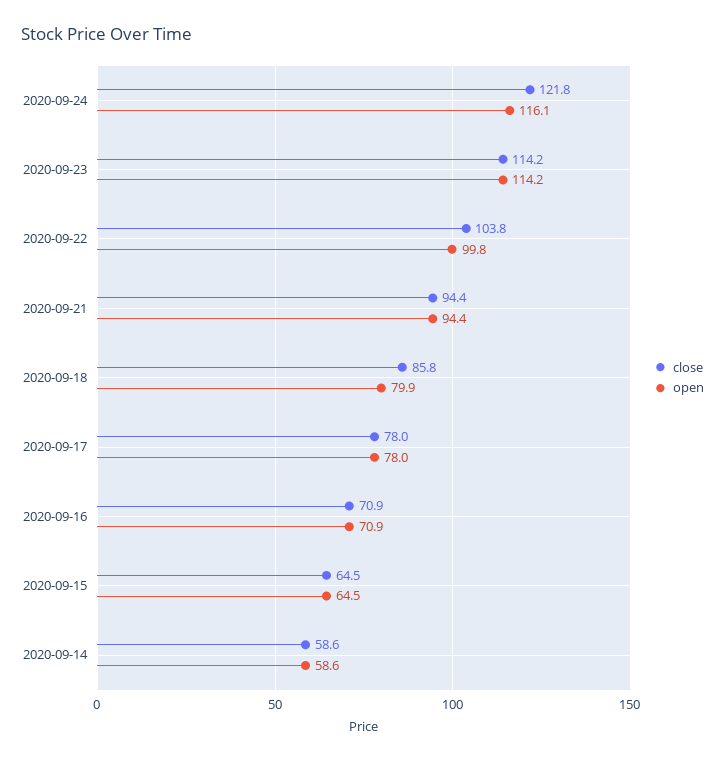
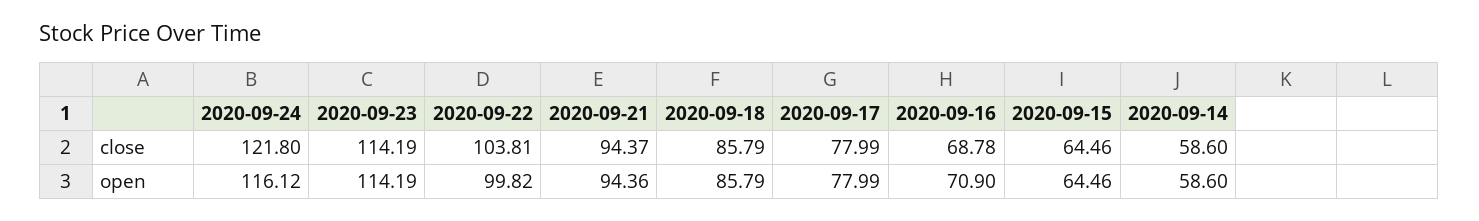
  {
    "close": {
      "2020-09-24": 121.8,
      "2020-09-23": 114.19,
      "2020-09-22": 103.81,
      "2020-09-21": 94.37,
      "2020-09-18": 85.79,
      "2020-09-17": 77.99,
-     "2020-09-16": 70.9,
+     "2020-09-16": 68.78,
      "2020-09-15": 64.46,
      "2020-09-14": 58.6
    },
    "open": {
      "2020-09-24": 116.12,
      "2020-09-23": 114.19,
      "2020-09-22": 99.82,
      "2020-09-21": 94.36,
-     "2020-09-18": 79.9,
+     "2020-09-18": 85.79,
      "2020-09-17": 77.99,
      "2020-09-16": 70.9,
      "2020-09-15": 64.46,
      "2020-09-14": 58.6
    }
  }

